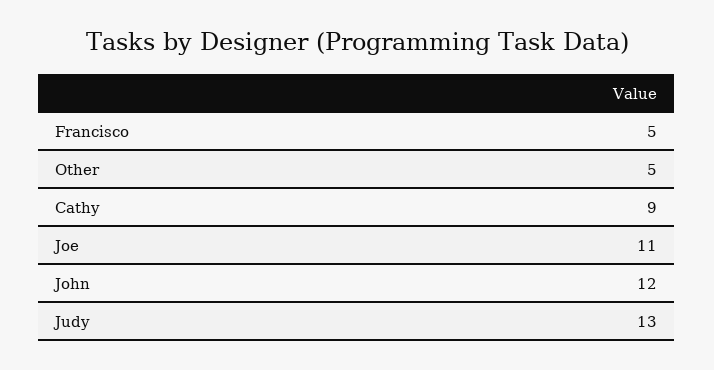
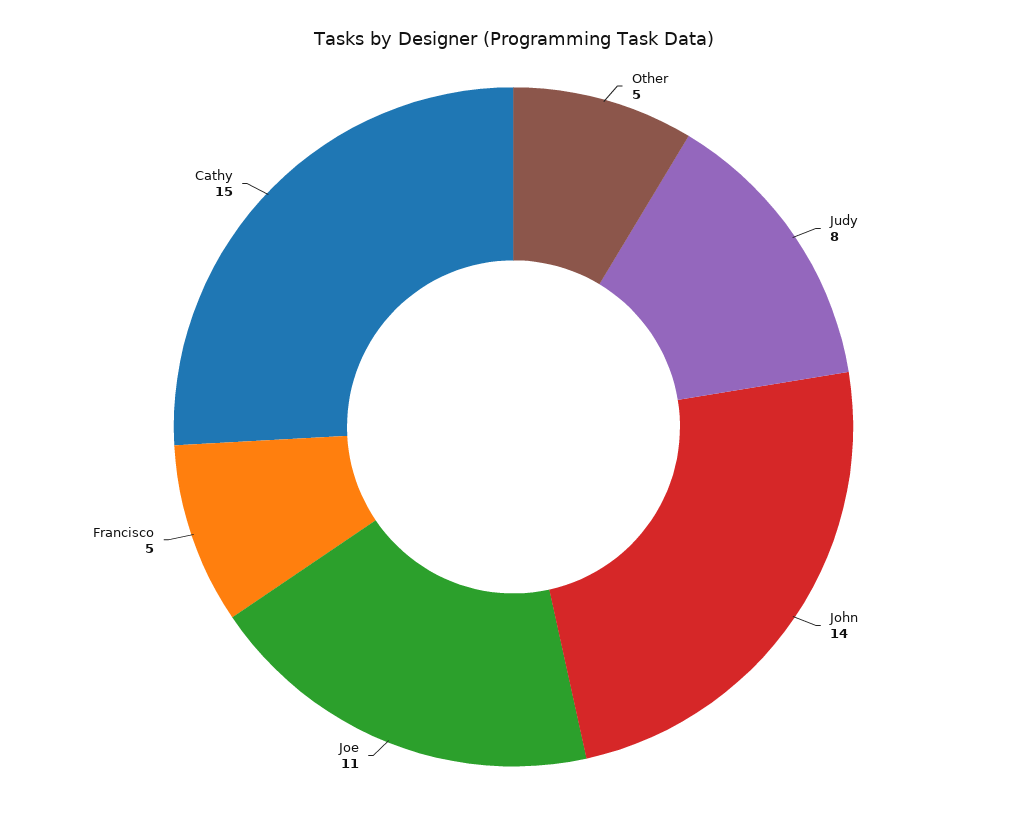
  {
    "Francisco": 5,
    "Other": 5,
-   "Cathy": 9,
+   "Cathy": 15,
    "Joe": 11,
-   "John": 12,
+   "John": 14,
-   "Judy": 13
+   "Judy": 8
  }

